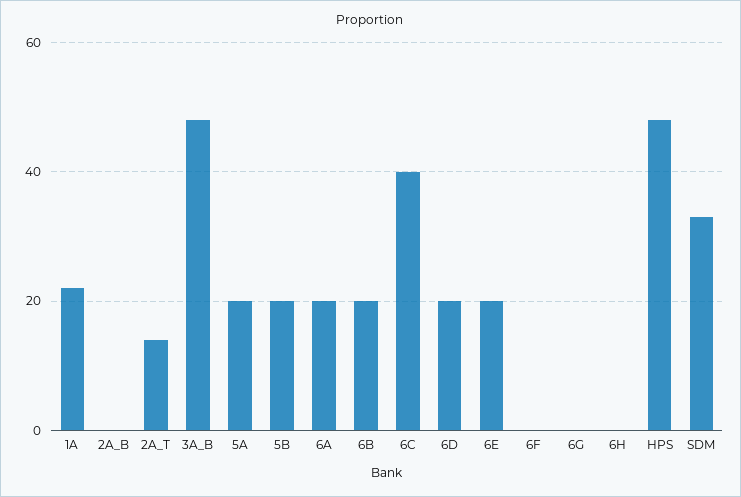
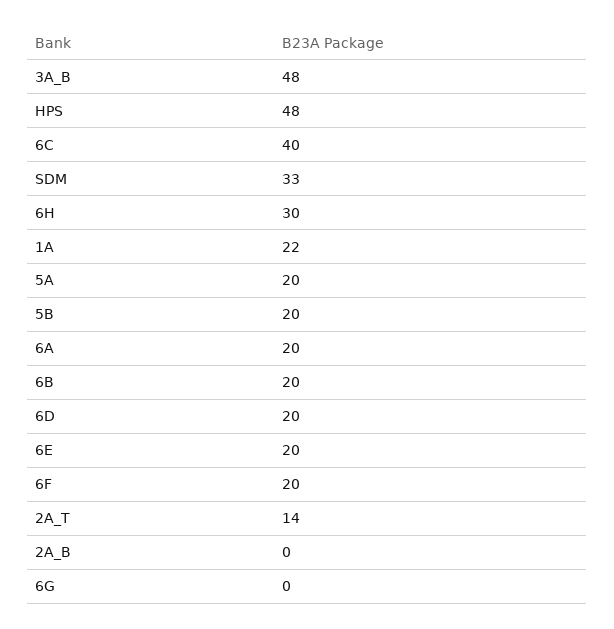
  {
    "1A": 22,
    "2A_B": 0,
    "2A_T": 14,
    "3A_B": 48,
    "5A": 20,
    "5B": 20,
    "6A": 20,
    "6B": 20,
    "6C": 40,
    "6D": 20,
    "6E": 20,
-   "6F": 0,
+   "6F": 20,
    "6G": 0,
-   "6H": 0,
+   "6H": 30,
    "HPS": 48,
    "SDM": 33
  }

